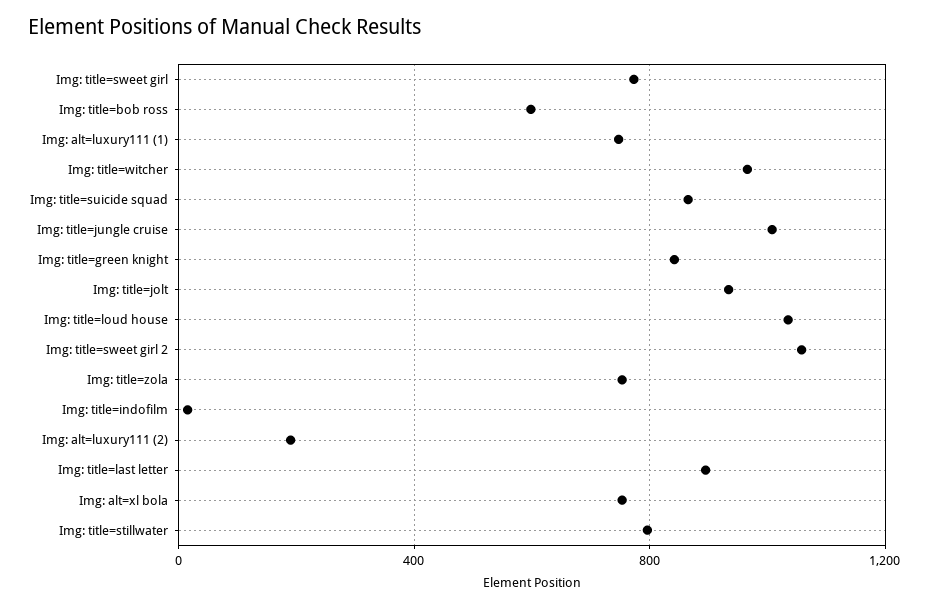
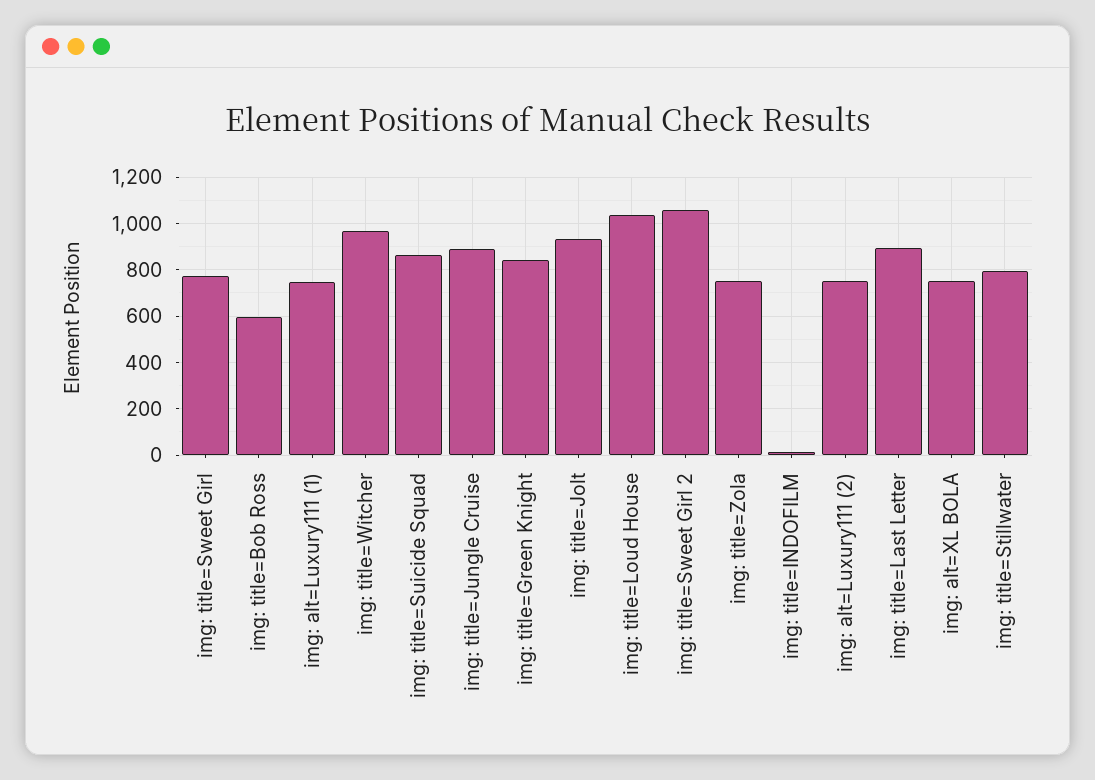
  {
    "Img: title=sweet girl": 750,
    "Img: title=bob ross": 600,
    "Img: alt=luxury111 (1)": 750,
    "Img: title=witcher": 950,
    "Img: title=suicide squad": 850,
-   "Img: title=jungle cruise": 1000,
+   "Img: title=jungle cruise": 900,
    "Img: title=green knight": 850,
    "Img: title=jolt": 950,
    "Img: title=loud house": 1050,
    "Img: title=sweet girl 2": 1050,
    "Img: title=zola": 750,
    "Img: title=indofilm": 0,
-   "Img: alt=luxury111 (2)": 200,
+   "Img: alt=luxury111 (2)": 750,
    "Img: title=last letter": 900,
    "Img: alt=xl bola": 750,
    "Img: title=stillwater": 800
  }

